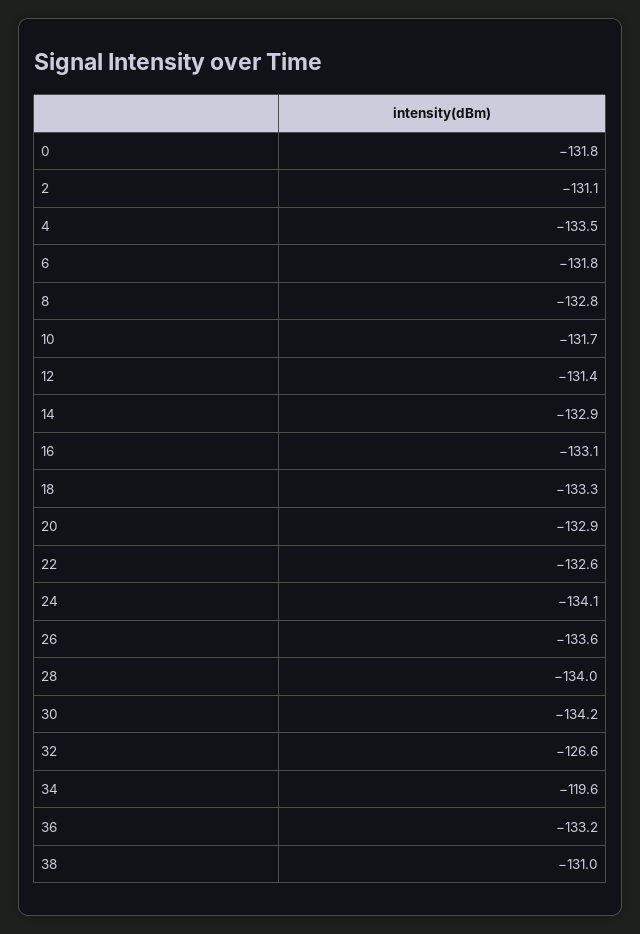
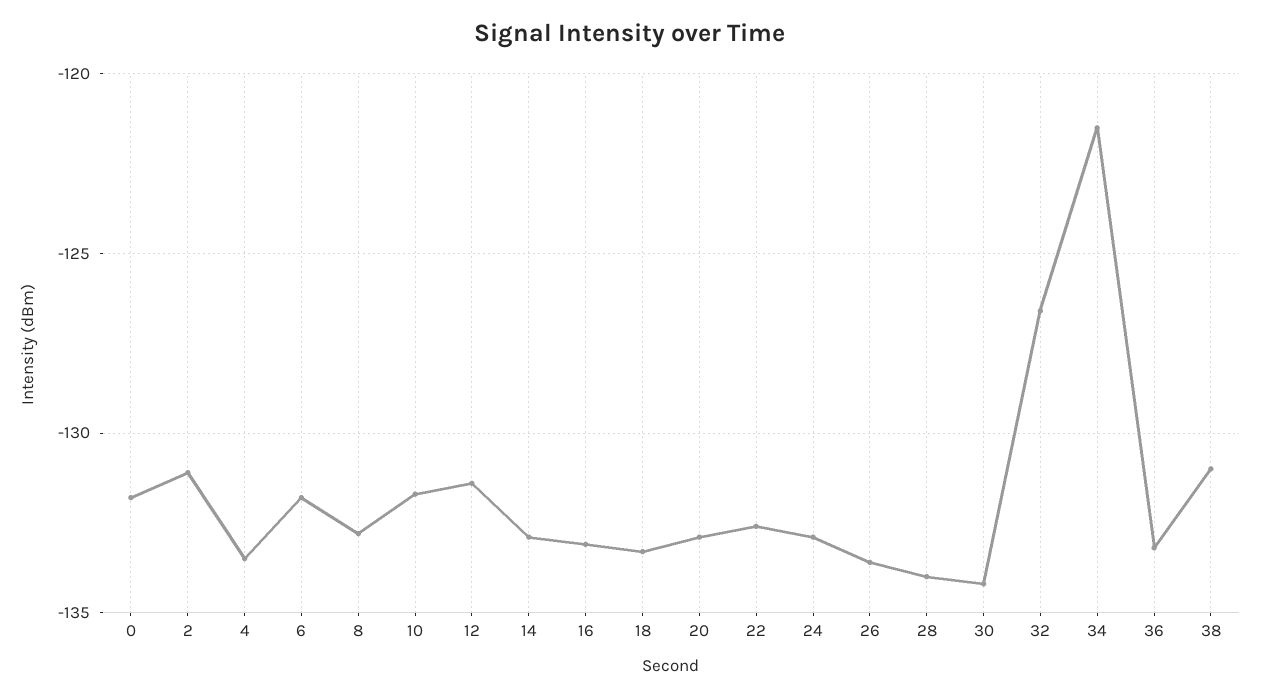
  {
    "0": -131.8,
    "2": -131.1,
    "4": -133.5,
    "6": -131.8,
    "8": -132.8,
    "10": -131.7,
    "12": -131.4,
    "14": -132.9,
    "16": -133.1,
    "18": -133.3,
    "20": -132.9,
    "22": -132.6,
-   "24": -134.1,
+   "24": -133,
    "26": -133.6,
    "28": -134,
    "30": -134.2,
    "32": -126.6,
-   "34": -119.6,
+   "34": -121.5,
    "36": -133.2,
    "38": -131
  }

